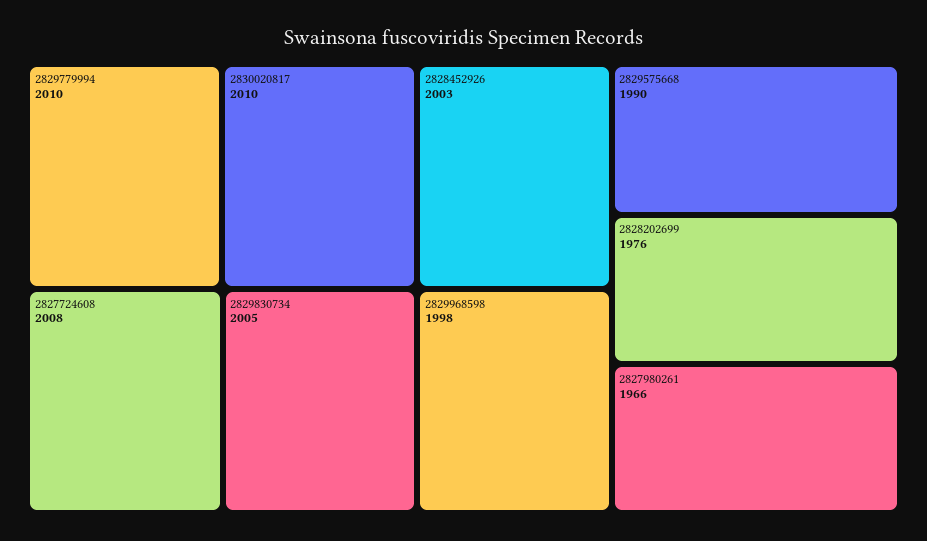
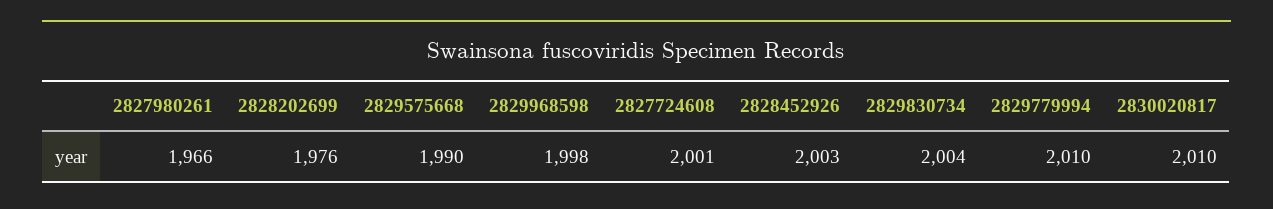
  {
    "2829779994": 2010,
    "2830020817": 2010,
-   "2827724608": 2008,
+   "2827724608": 2001,
-   "2829830734": 2005,
+   "2829830734": 2004,
    "2828452926": 2003,
    "2829968598": 1998,
    "2829575668": 1990,
    "2828202699": 1976,
    "2827980261": 1966
  }

